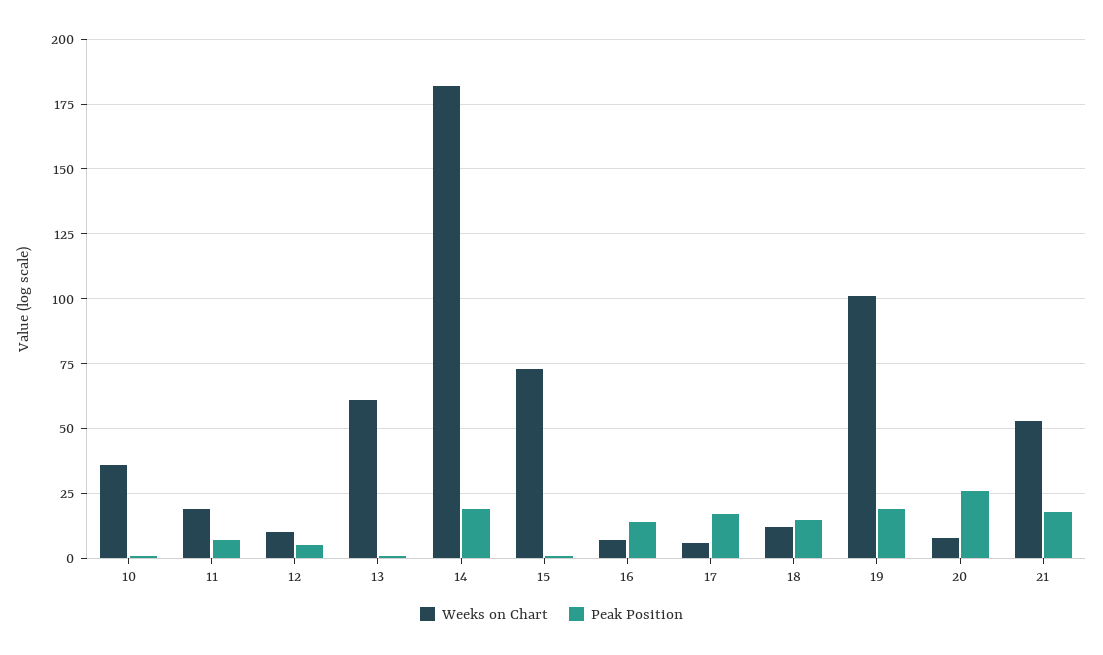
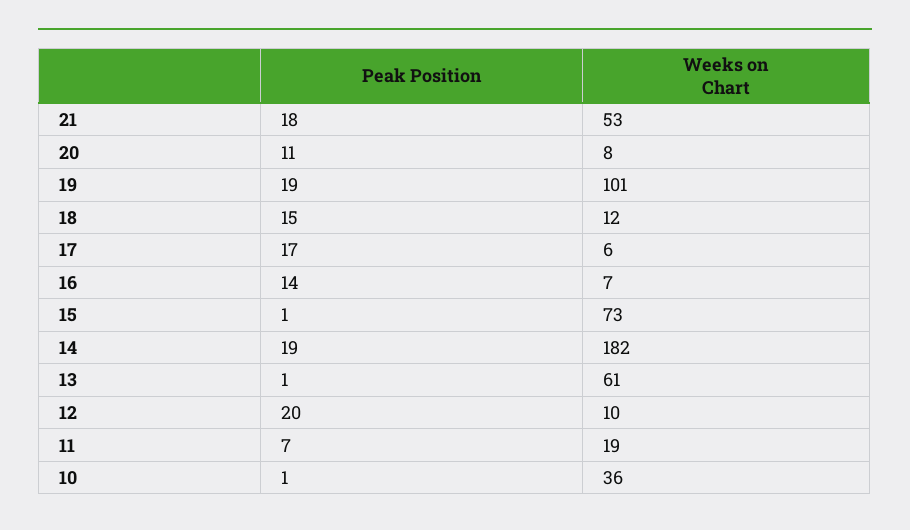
  {
    "Weeks on Chart": {
      "10": 36,
      "11": 19,
      "12": 10,
      "13": 61,
      "14": 182,
      "15": 73,
      "16": 7,
      "17": 6,
      "18": 12,
      "19": 101,
      "20": 8,
      "21": 53
    },
    "Peak Position": {
      "10": 1,
      "11": 7,
-     "12": 5,
+     "12": 20,
      "13": 1,
      "14": 19,
      "15": 1,
      "16": 14,
      "17": 17,
      "18": 15,
      "19": 19,
-     "20": 25,
+     "20": 11,
      "21": 18
    }
  }

